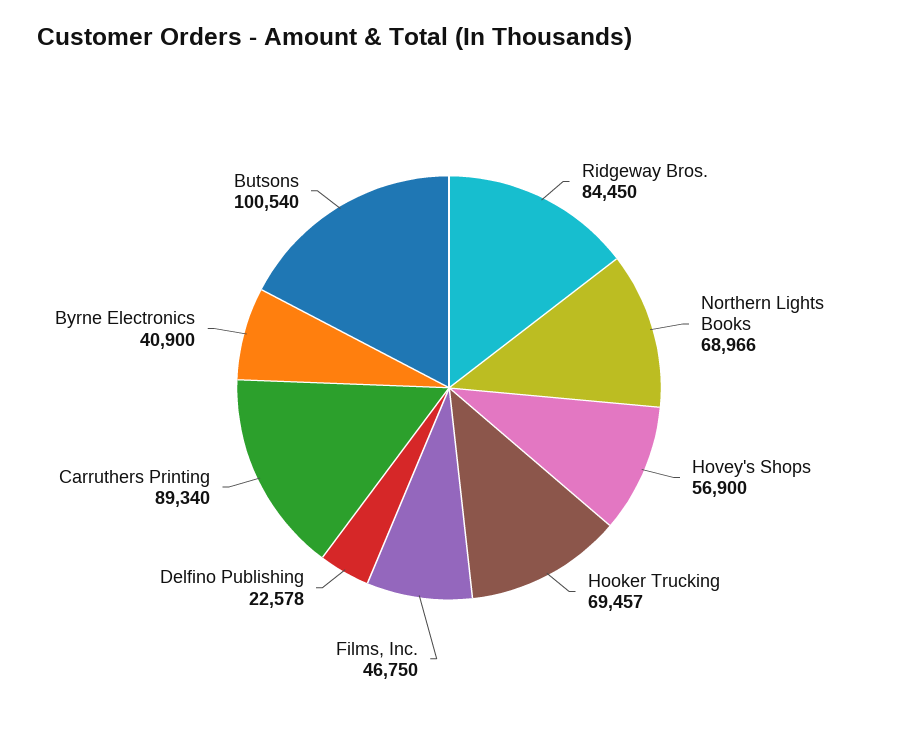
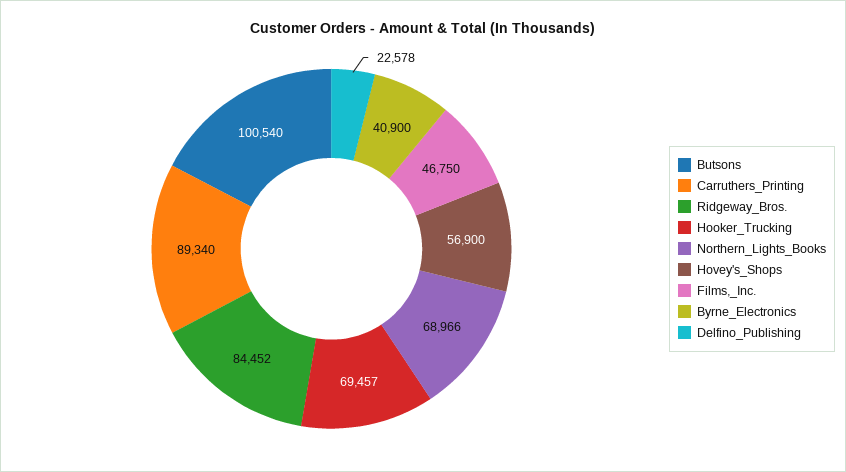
  {
-   "Ridgeway Bros.": 84450,
+   "Ridgeway Bros.": 84452,
    "Northern Lights Books": 68966,
    "Hovey's Shops": 56900,
    "Hooker Trucking": 69457,
    "Films, Inc.": 46750,
    "Delfino Publishing": 22578,
    "Carruthers Printing": 89340,
    "Byrne Electronics": 40900,
    "Butsons": 100540
  }

